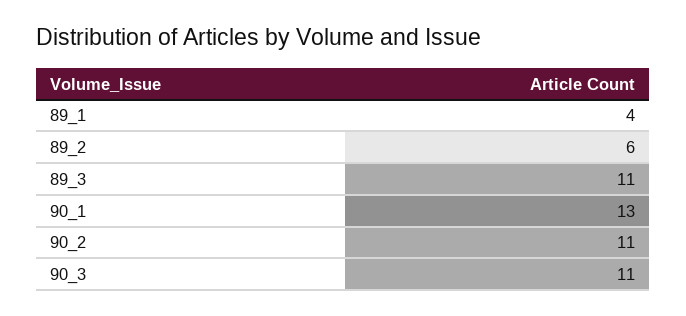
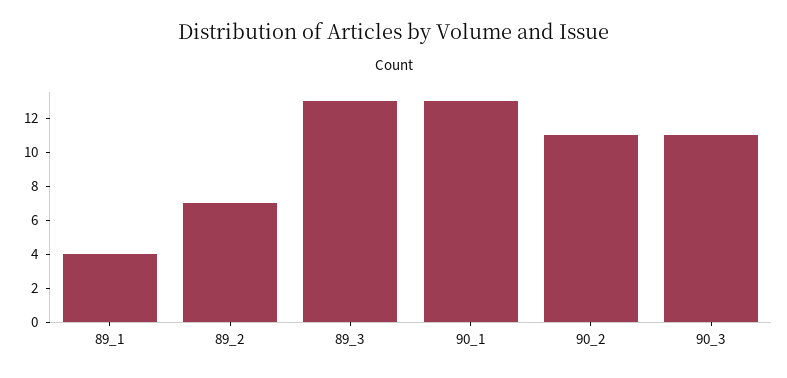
  {
    "89_1": 4,
-   "89_2": 6,
+   "89_2": 7,
-   "89_3": 11,
+   "89_3": 13,
    "90_1": 13,
    "90_2": 11,
    "90_3": 11
  }

